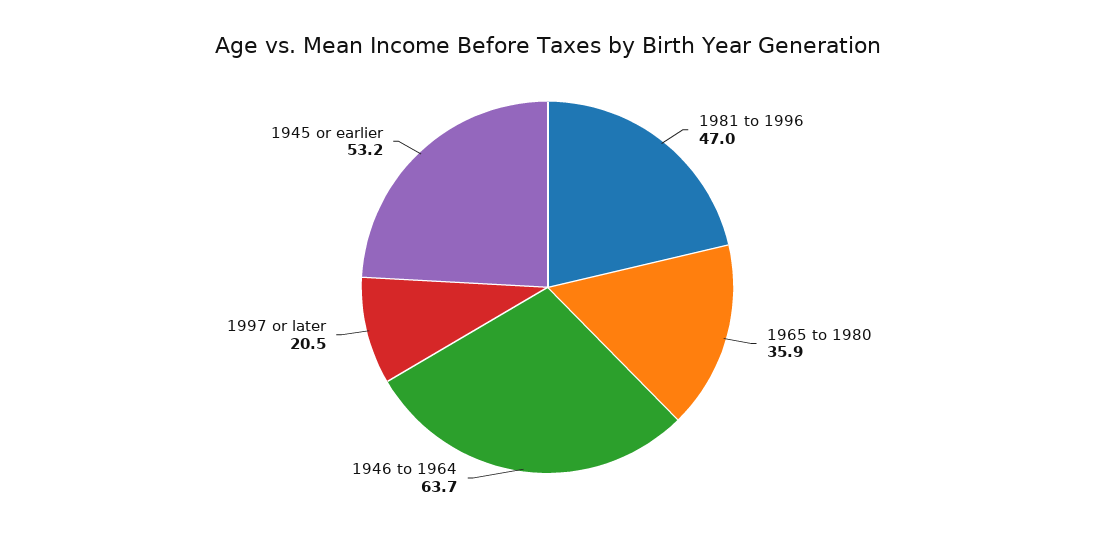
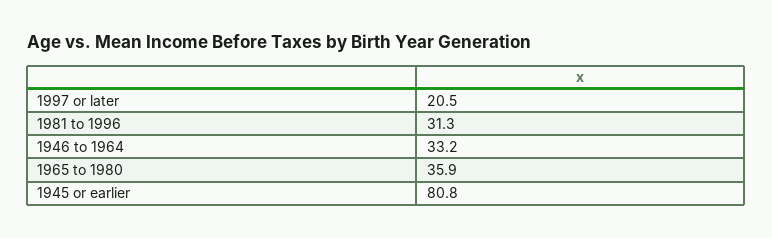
  {
-   "1981 to 1996": 47,
+   "1981 to 1996": 31.3,
    "1965 to 1980": 35.9,
-   "1946 to 1964": 63.7,
+   "1946 to 1964": 33.2,
    "1997 or later": 20.5,
-   "1945 or earlier": 53.2
+   "1945 or earlier": 80.8
  }

